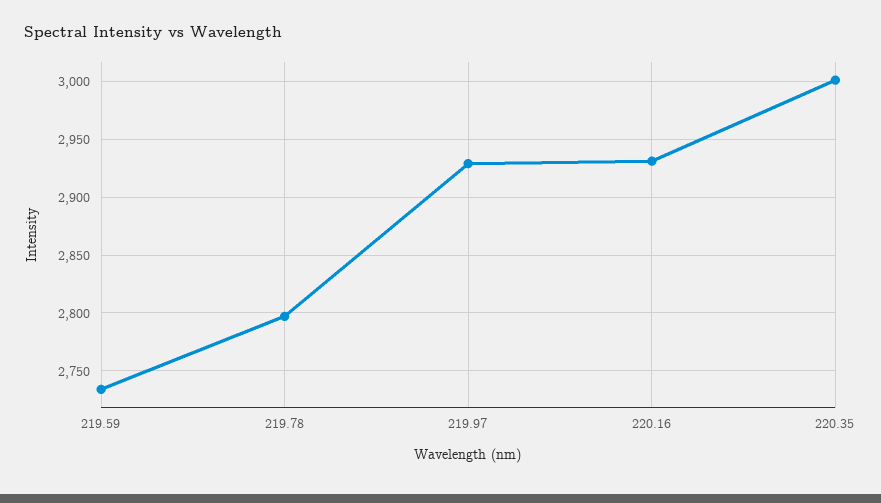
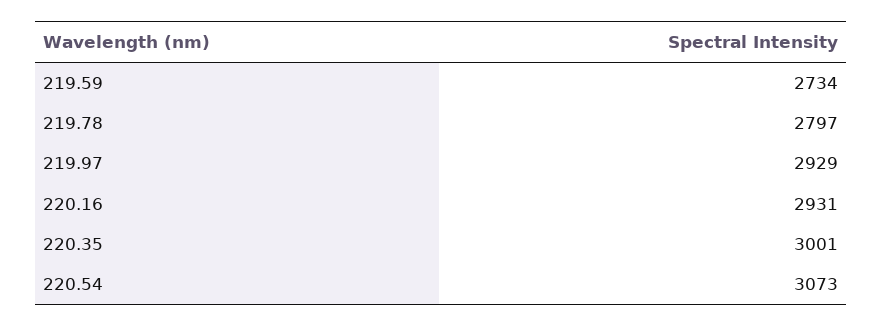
  {
    "219.59": 2734,
    "219.78": 2797,
    "219.97": 2929,
    "220.16": 2931,
-   "220.35": 3001
+   "220.35": 3001,
+   "220.54": 3073
  }

